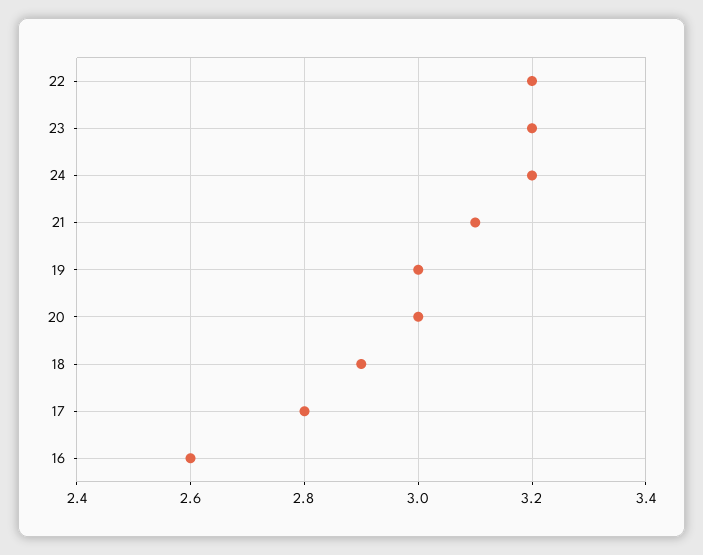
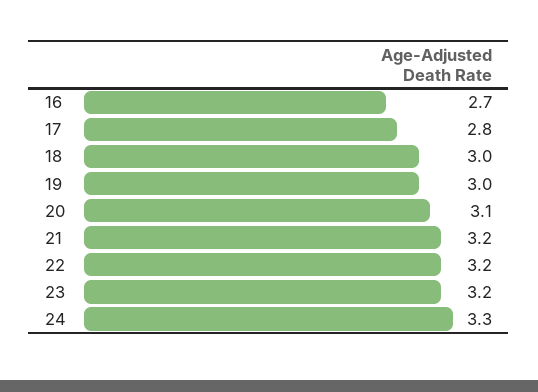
  {
    "22": 3.2,
    "23": 3.2,
-   "24": 3.2,
+   "24": 3.3,
-   "21": 3.1,
+   "21": 3.2,
    "19": 3,
-   "20": 3,
+   "20": 3.1,
-   "18": 2.9,
+   "18": 3,
    "17": 2.8,
-   "16": 2.6
+   "16": 2.7
  }

